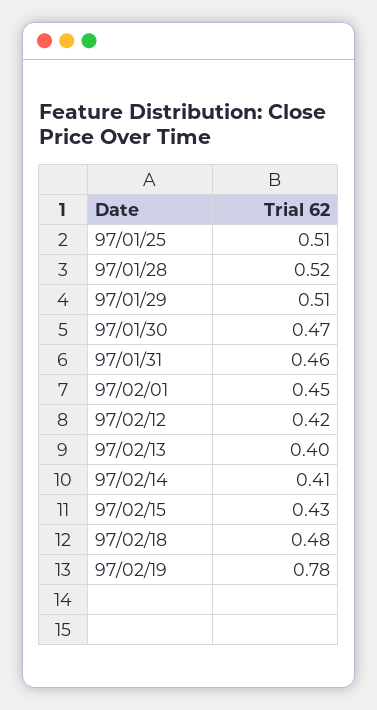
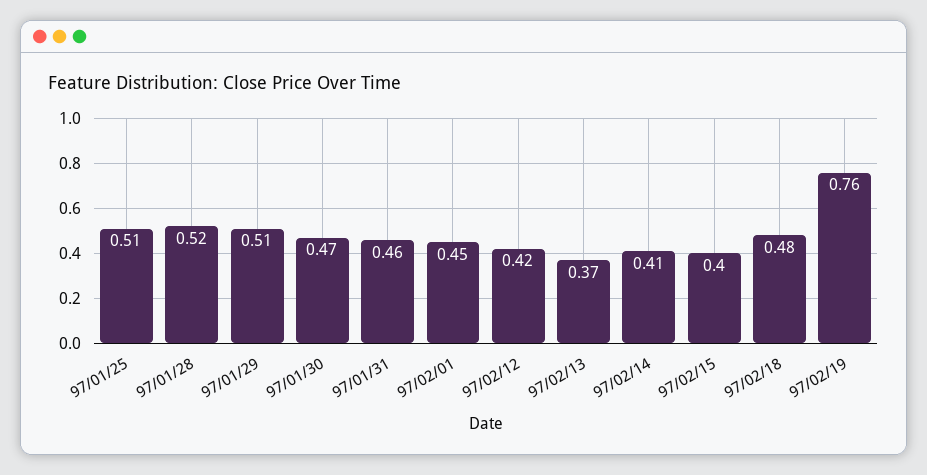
  {
    "97/01/25": 0.51,
    "97/01/28": 0.52,
    "97/01/29": 0.51,
    "97/01/30": 0.47,
    "97/01/31": 0.46,
    "97/02/01": 0.45,
    "97/02/12": 0.42,
-   "97/02/13": 0.4,
+   "97/02/13": 0.37,
    "97/02/14": 0.41,
-   "97/02/15": 0.43,
+   "97/02/15": 0.4,
    "97/02/18": 0.48,
-   "97/02/19": 0.78
+   "97/02/19": 0.76
  }

